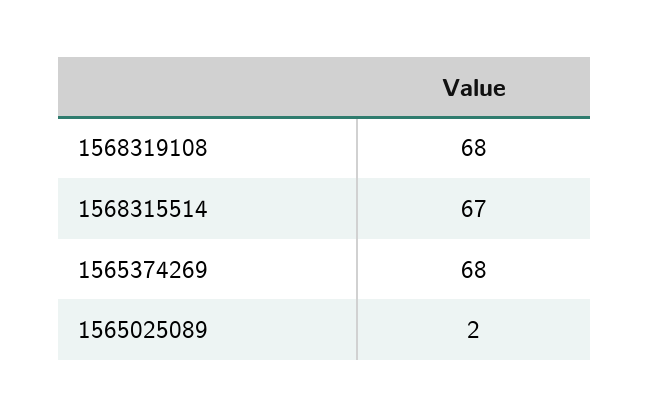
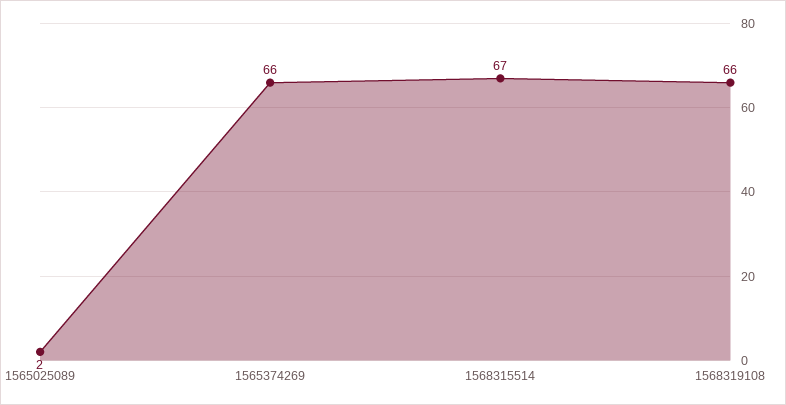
  {
-   "1568319108": 68,
+   "1568319108": 66,
    "1568315514": 67,
-   "1565374269": 68,
+   "1565374269": 66,
    "1565025089": 2
  }

